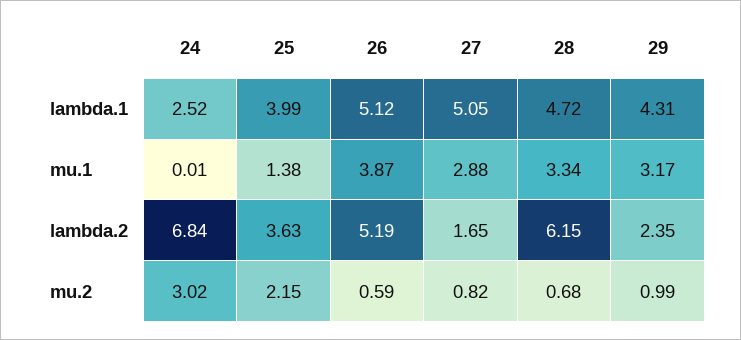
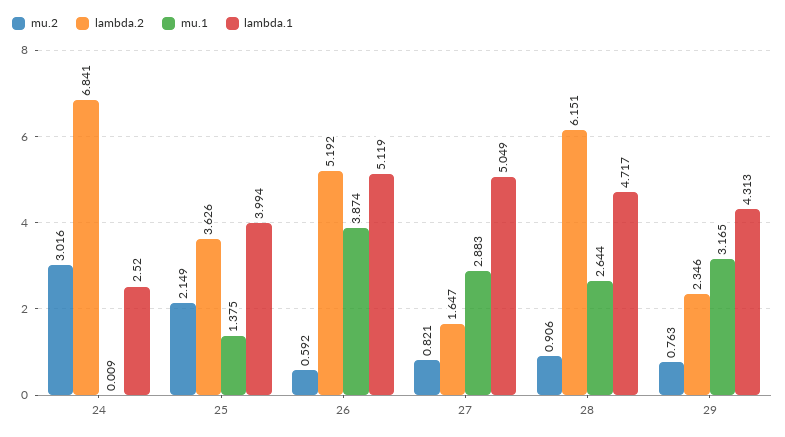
  {
    "lambda.1": {
      "24": 2.52,
      "25": 3.994,
      "26": 5.119,
      "27": 5.049,
      "28": 4.717,
      "29": 4.313
    },
    "mu.1": {
      "24": 0.009,
      "25": 1.375,
      "26": 3.874,
      "27": 2.883,
-     "28": 3.34,
+     "28": 2.644,
      "29": 3.165
    },
    "lambda.2": {
      "24": 6.841,
      "25": 3.626,
      "26": 5.192,
      "27": 1.647,
      "28": 6.151,
      "29": 2.346
    },
    "mu.2": {
      "24": 3.016,
      "25": 2.149,
      "26": 0.592,
      "27": 0.821,
-     "28": 0.68,
+     "28": 0.906,
-     "29": 0.99
+     "29": 0.763
    }
  }

